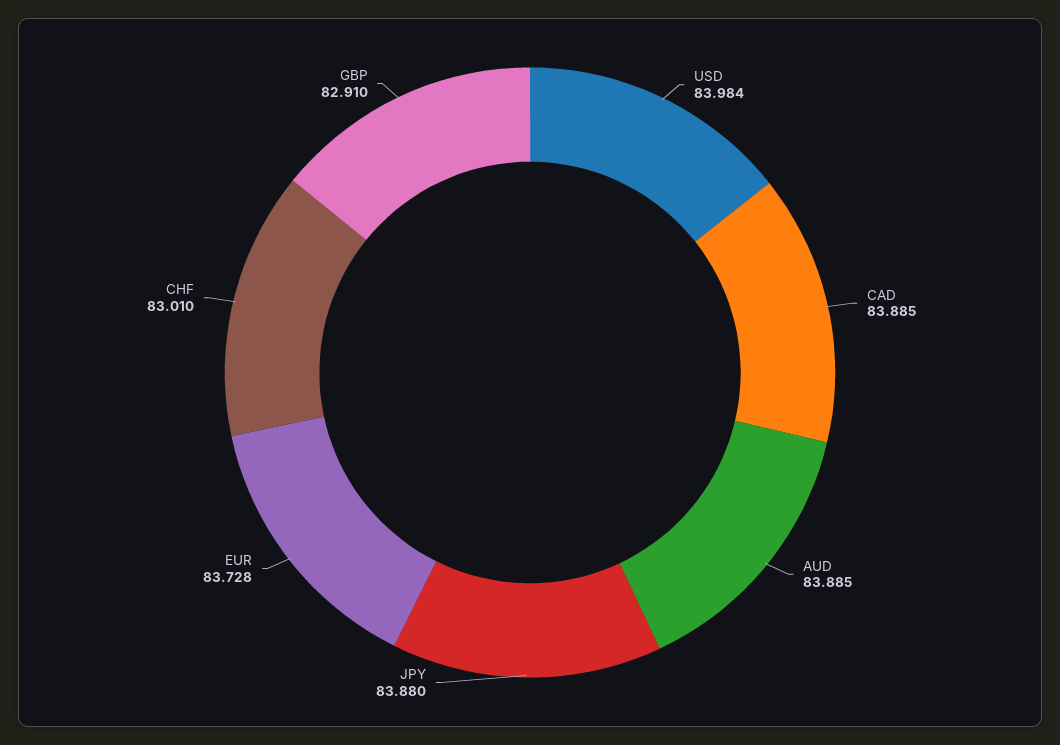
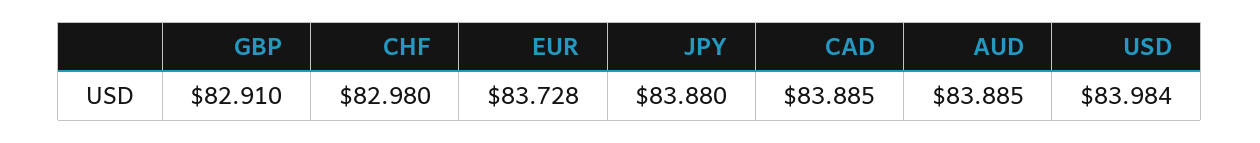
  {
    "USD": 83.984,
    "CAD": 83.885,
    "AUD": 83.885,
    "JPY": 83.88,
    "EUR": 83.728,
-   "CHF": 83.01,
+   "CHF": 82.98,
    "GBP": 82.91
  }

